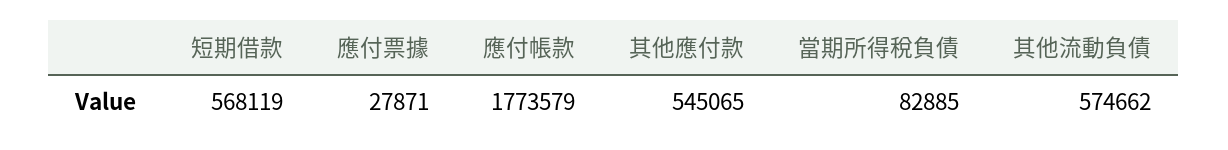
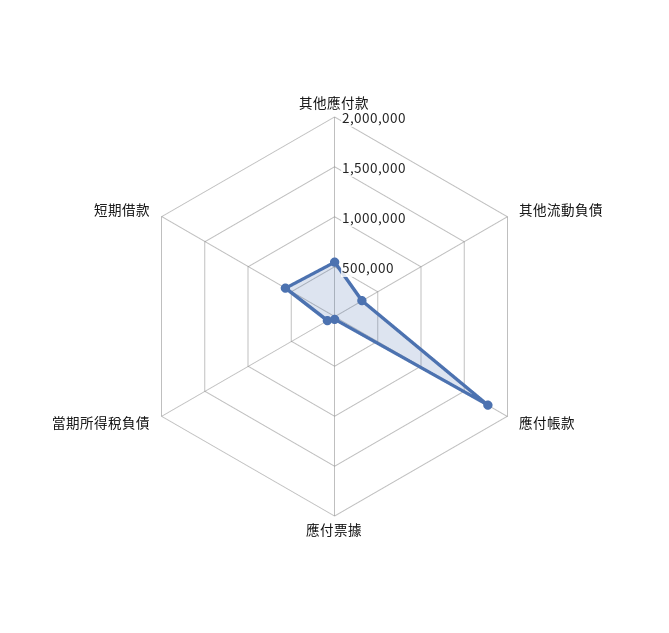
  {
    "短期借款": 568119,
    "應付票據": 27871,
    "應付帳款": 1773579,
    "其他應付款": 545065,
    "當期所得稅負債": 82885,
-   "其他流動負債": 574662
+   "其他流動負債": 300000
  }

